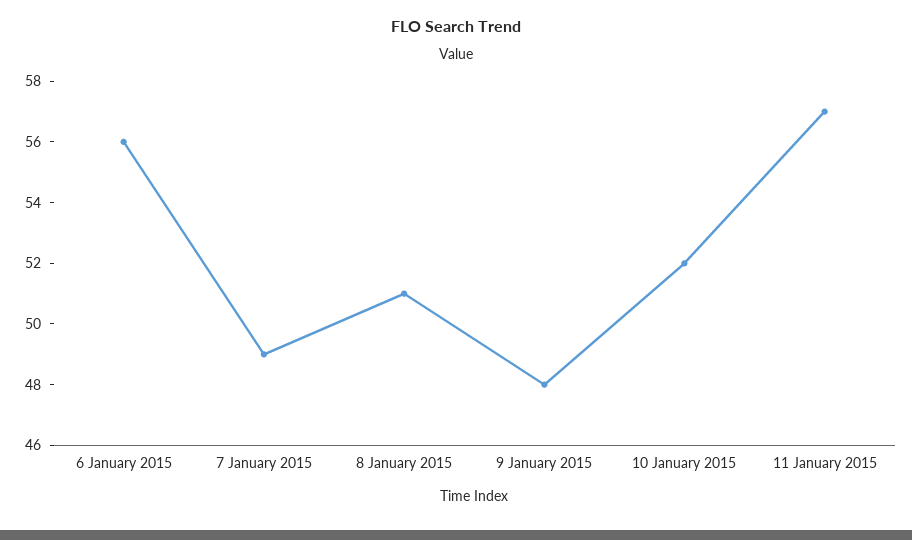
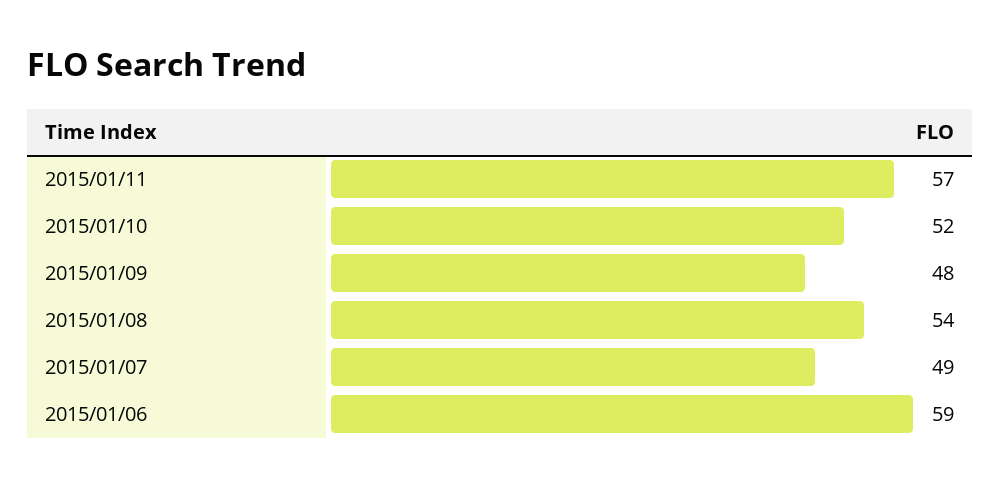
  {
-   "6 January 2015": 56,
+   "6 January 2015": 59,
    "7 January 2015": 49,
-   "8 January 2015": 51,
+   "8 January 2015": 54,
    "9 January 2015": 48,
    "10 January 2015": 52,
    "11 January 2015": 57
  }

